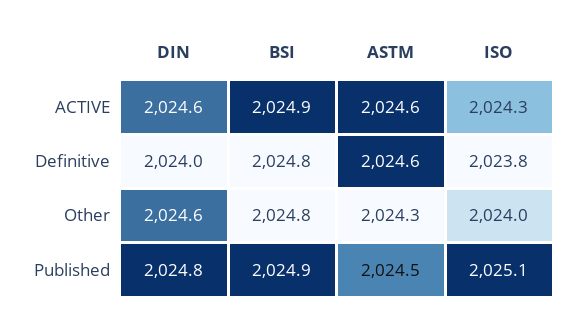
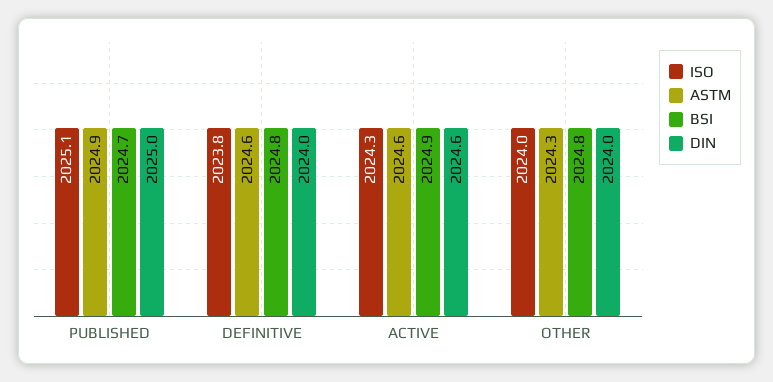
  {
    "DIN": {
      "ACTIVE": 2024.6,
      "Definitive": 2024,
-     "Other": 2024.6,
+     "Other": 2024,
-     "Published": 2024.8
+     "Published": 2025
    },
    "BSI": {
      "ACTIVE": 2024.9,
      "Definitive": 2024.8,
      "Other": 2024.8,
-     "Published": 2024.9
+     "Published": 2024.7
    },
    "ASTM": {
      "ACTIVE": 2024.6,
      "Definitive": 2024.6,
      "Other": 2024.3,
-     "Published": 2024.5
+     "Published": 2024.9
    },
    "ISO": {
      "ACTIVE": 2024.3,
      "Definitive": 2023.8,
      "Other": 2024,
      "Published": 2025.1
    }
  }

